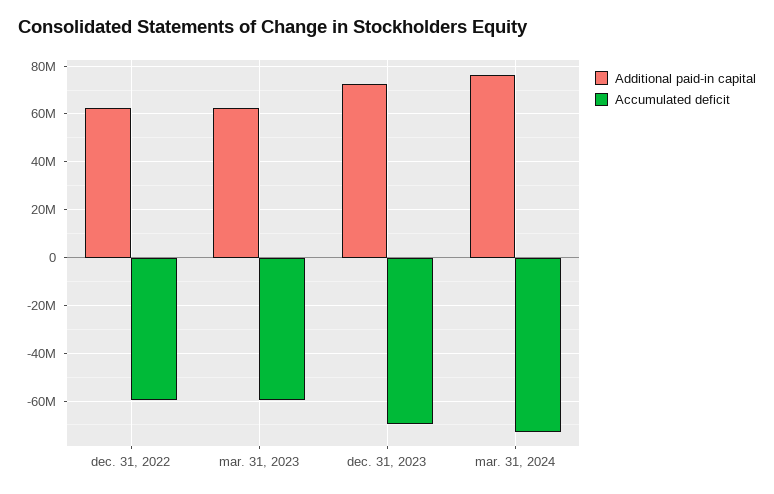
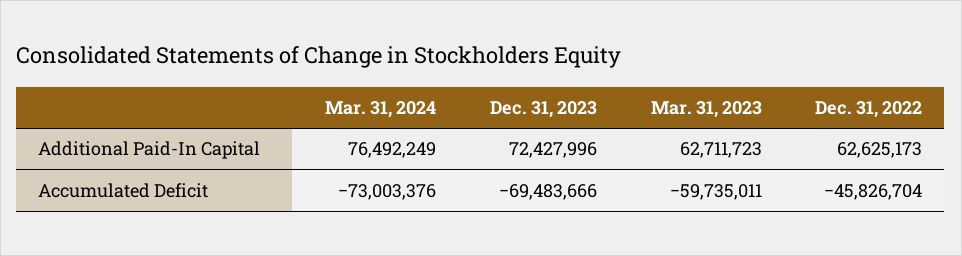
  {
    "Additional paid-in capital": {
      "dec. 31, 2022": 62625173,
      "mar. 31, 2023": 62711723,
      "dec. 31, 2023": 72427996,
      "mar. 31, 2024": 76492249
    },
    "Accumulated deficit": {
-     "dec. 31, 2022": -60000000,
+     "dec. 31, 2022": -45826704,
      "mar. 31, 2023": -59735011,
      "dec. 31, 2023": -69483666,
      "mar. 31, 2024": -73003376
    }
  }

